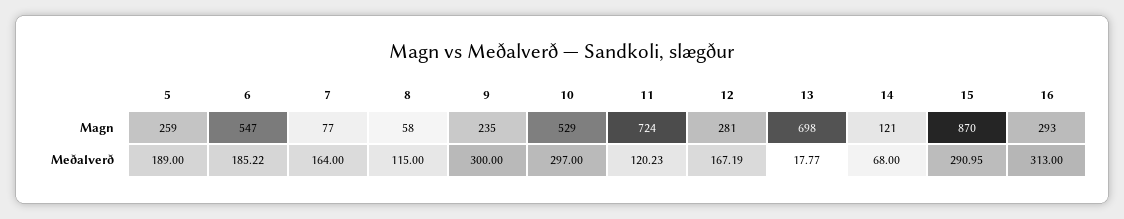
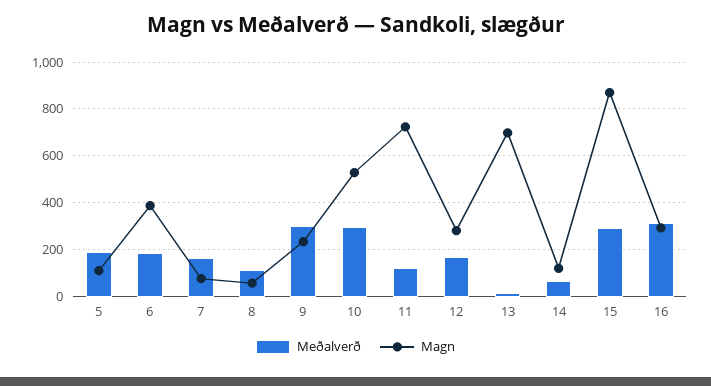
  {
    "Magn": {
-     "5": 259,
+     "5": 100,
-     "6": 547,
+     "6": 400,
      "7": 77,
      "8": 58,
      "9": 235,
      "10": 529,
      "11": 724,
      "12": 281,
      "13": 698,
      "14": 121,
      "15": 870,
      "16": 293
    },
    "Meðalverð": {
      "5": 189,
      "6": 185.22,
      "7": 164,
      "8": 115,
      "9": 300,
      "10": 297,
      "11": 120.23,
      "12": 167.19,
      "13": 17.77,
      "14": 68,
      "15": 290.95,
      "16": 313
    }
  }

